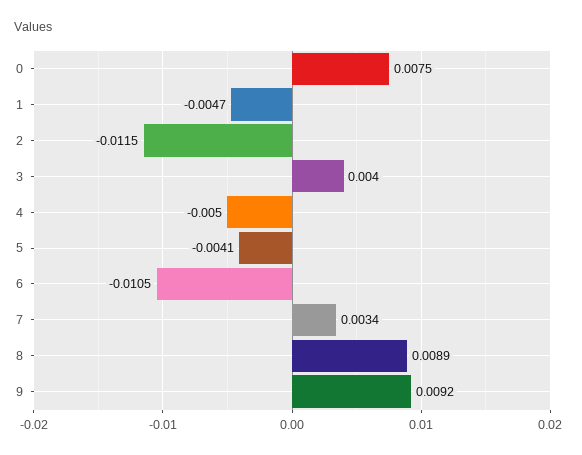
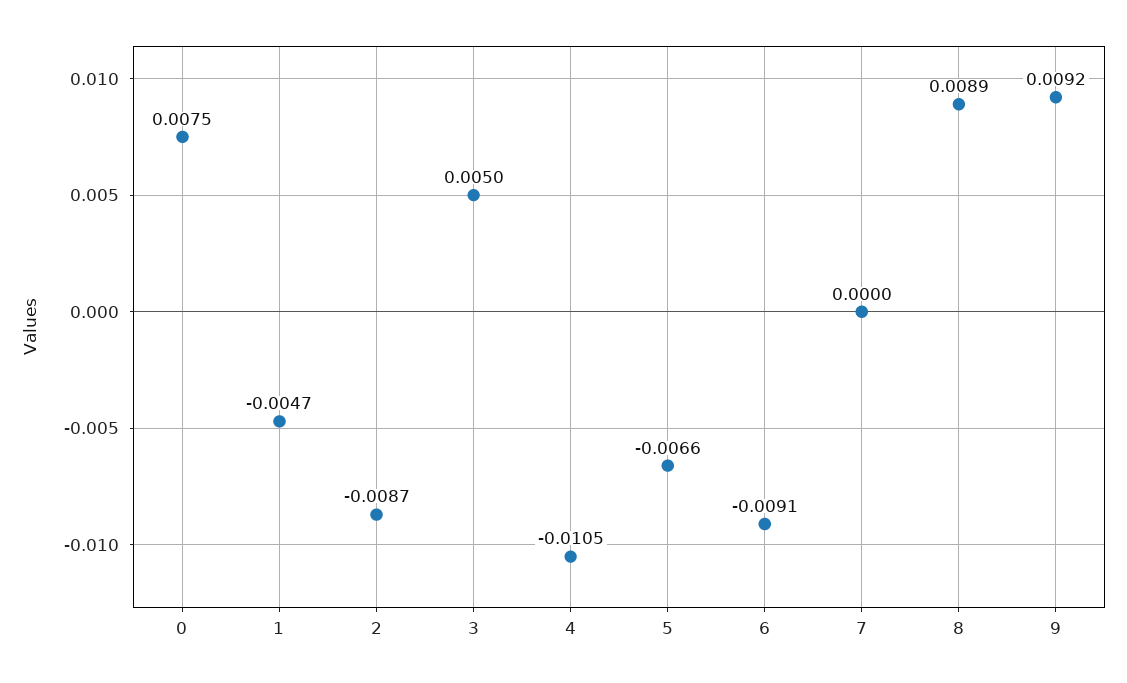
  {
    "0": 0.0075,
    "1": -0.0047,
-   "2": -0.0115,
+   "2": -0.0087,
-   "3": 0.004,
+   "3": 0.005,
-   "4": -0.005,
+   "4": -0.0105,
-   "5": -0.0041,
+   "5": -0.0066,
-   "6": -0.0105,
+   "6": -0.0091,
-   "7": 0.0034,
+   "7": 0,
    "8": 0.0089,
    "9": 0.0092
  }

